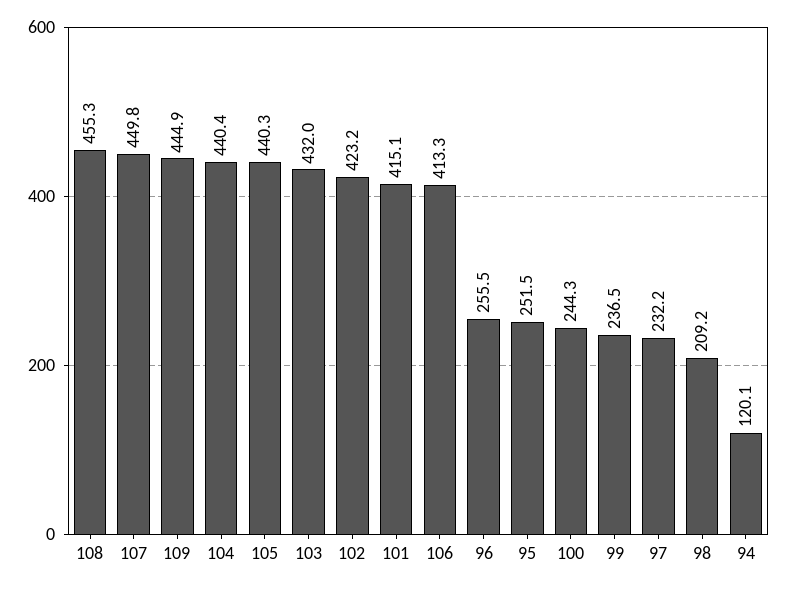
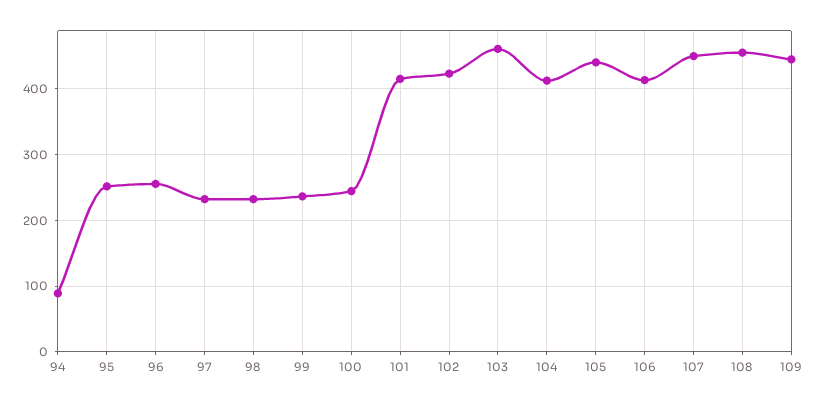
  {
    "108": 455.3,
    "107": 449.8,
    "109": 444.9,
-   "104": 440.4,
+   "104": 410,
    "105": 440.3,
-   "103": 432,
+   "103": 460,
    "102": 423.2,
    "101": 415.1,
    "106": 413.3,
    "96": 255.5,
    "95": 251.5,
    "100": 244.3,
    "99": 236.5,
    "97": 232.2,
-   "98": 209.2,
+   "98": 230,
-   "94": 120.1
+   "94": 90
  }

